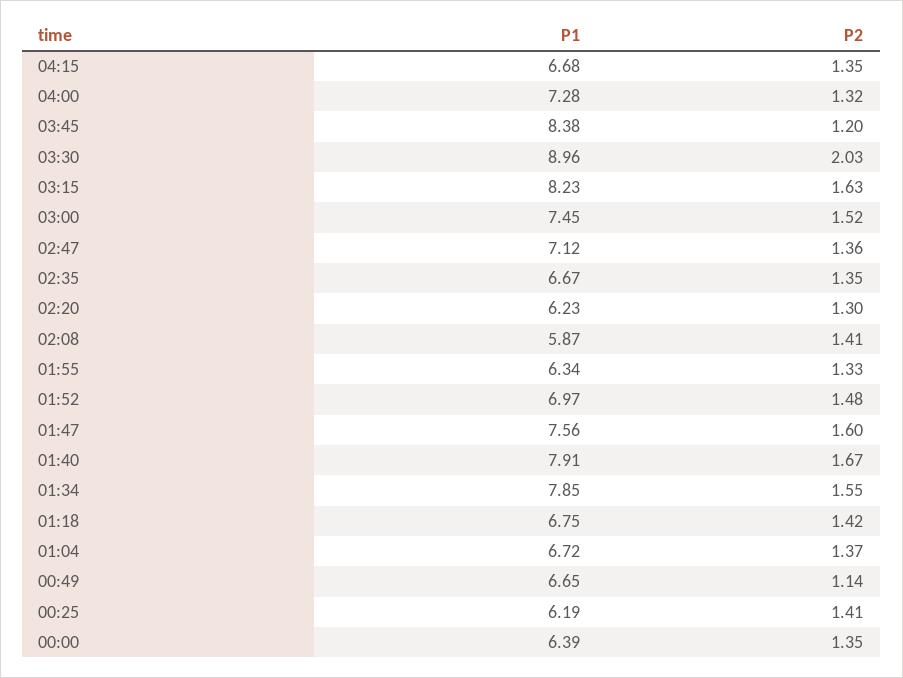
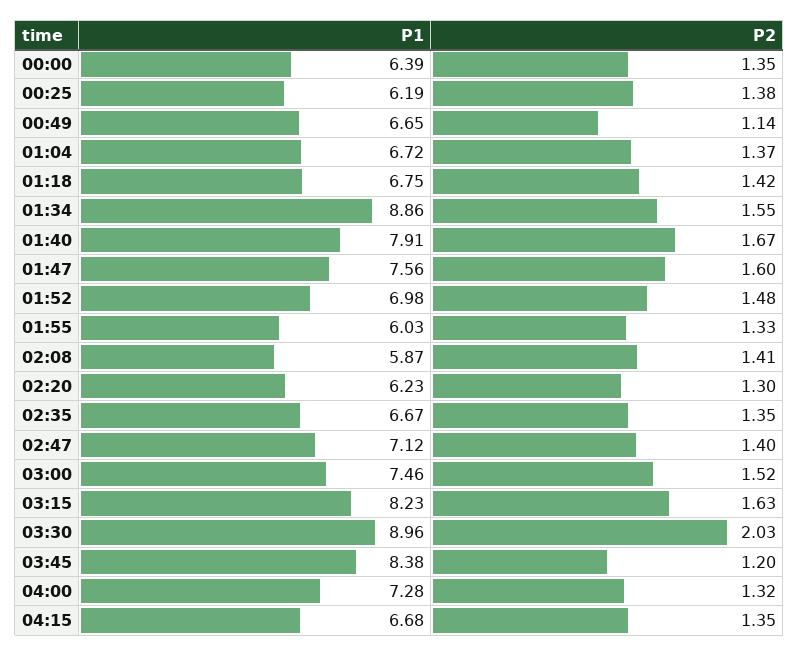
  {
    "P1": {
      "04:15": 6.68,
      "04:00": 7.28,
      "03:45": 8.38,
      "03:30": 8.96,
      "03:15": 8.23,
-     "03:00": 7.45,
+     "03:00": 7.46,
      "02:47": 7.12,
      "02:35": 6.67,
      "02:20": 6.23,
      "02:08": 5.87,
-     "01:55": 6.34,
+     "01:55": 6.03,
-     "01:52": 6.97,
+     "01:52": 6.98,
      "01:47": 7.56,
      "01:40": 7.91,
-     "01:34": 7.85,
+     "01:34": 8.86,
      "01:18": 6.75,
      "01:04": 6.72,
      "00:49": 6.65,
      "00:25": 6.19,
      "00:00": 6.39
    },
    "P2": {
      "04:15": 1.35,
      "04:00": 1.32,
      "03:45": 1.2,
      "03:30": 2.03,
      "03:15": 1.63,
      "03:00": 1.52,
-     "02:47": 1.36,
+     "02:47": 1.4,
      "02:35": 1.35,
      "02:20": 1.3,
      "02:08": 1.41,
      "01:55": 1.33,
      "01:52": 1.48,
      "01:47": 1.6,
      "01:40": 1.67,
      "01:34": 1.55,
      "01:18": 1.42,
      "01:04": 1.37,
      "00:49": 1.14,
-     "00:25": 1.41,
+     "00:25": 1.38,
      "00:00": 1.35
    }
  }

